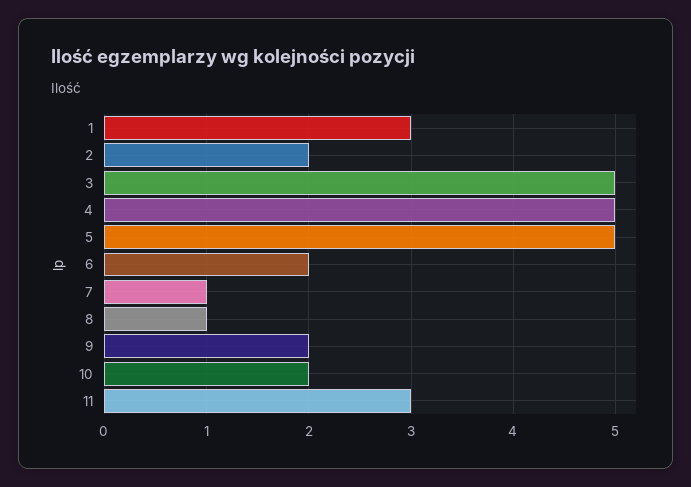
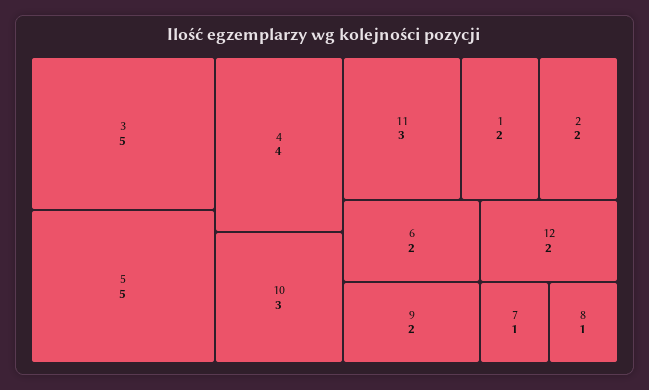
  {
-   "1": 3,
+   "1": 2,
    "2": 2,
    "3": 5,
-   "4": 5,
+   "4": 4,
    "5": 5,
    "6": 2,
    "7": 1,
    "8": 1,
    "9": 2,
-   "10": 2,
+   "10": 3,
-   "11": 3
+   "11": 3,
+   "12": 2
  }

